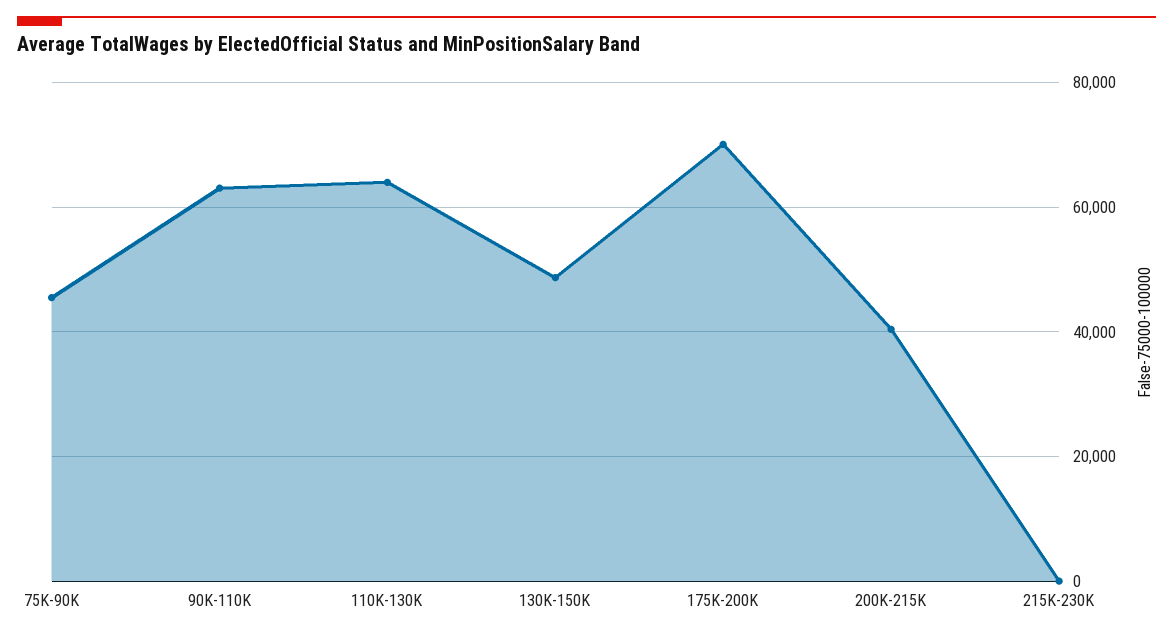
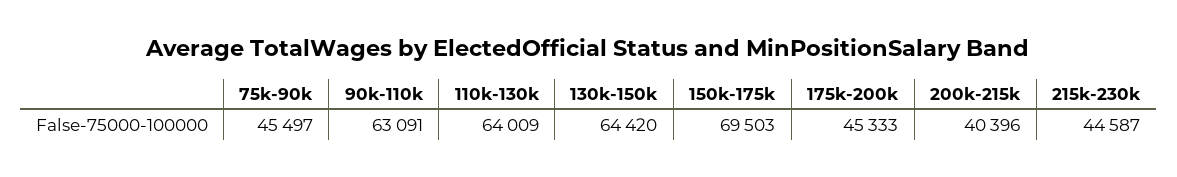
  {
    "75K-90K": 45497,
    "90K-110K": 63091,
    "110K-130K": 64009,
-   "130K-150K": 48000,
+   "130K-150K": 64420,
-   "175K-200K": 70000,
+   "175K-200K": 45333,
    "200K-215K": 40396,
-   "215K-230K": 0
+   "215K-230K": 44587,
+   "150k-175k": 69503
  }

